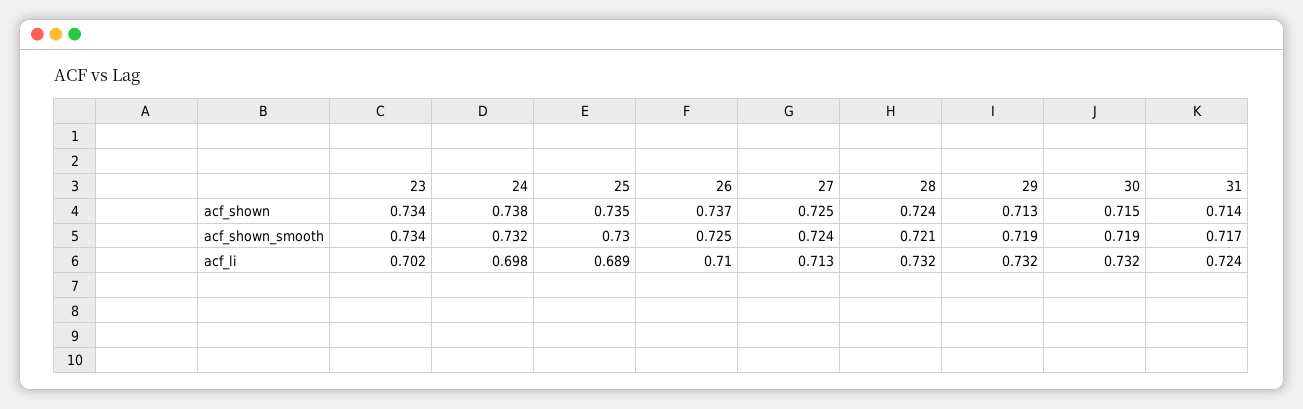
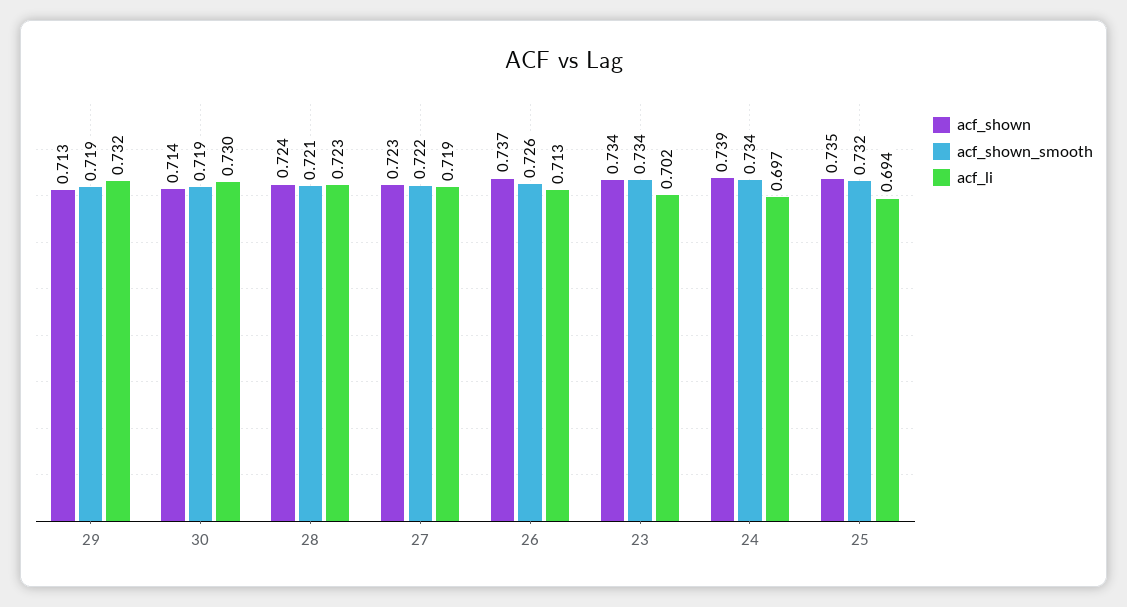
  {
    "acf_shown": {
      "23": 0.734,
-     "24": 0.738,
+     "24": 0.739,
      "25": 0.735,
      "26": 0.737,
-     "27": 0.725,
+     "27": 0.723,
      "28": 0.724,
      "29": 0.713,
-     "30": 0.715,
+     "30": 0.714
-     "31": 0.714
    },
    "acf_shown_smooth": {
      "23": 0.734,
-     "24": 0.732,
+     "24": 0.734,
-     "25": 0.73,
+     "25": 0.732,
-     "26": 0.725,
+     "26": 0.726,
-     "27": 0.724,
+     "27": 0.722,
      "28": 0.721,
      "29": 0.719,
-     "30": 0.719,
+     "30": 0.719
-     "31": 0.717
    },
    "acf_li": {
      "23": 0.702,
-     "24": 0.698,
+     "24": 0.697,
-     "25": 0.689,
+     "25": 0.694,
-     "26": 0.71,
+     "26": 0.713,
-     "27": 0.713,
+     "27": 0.719,
-     "28": 0.732,
+     "28": 0.723,
      "29": 0.732,
-     "30": 0.732,
+     "30": 0.73
-     "31": 0.724
    }
  }

